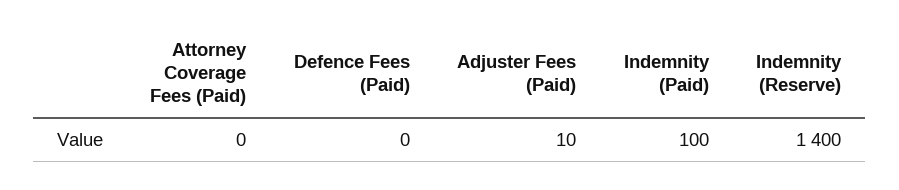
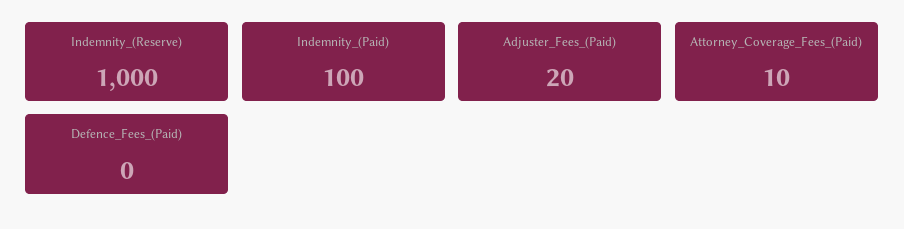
  {
-   "Attorney Coverage Fees (Paid)": 0,
+   "Attorney Coverage Fees (Paid)": 10,
    "Defence Fees (Paid)": 0,
-   "Adjuster Fees (Paid)": 10,
+   "Adjuster Fees (Paid)": 20,
    "Indemnity (Paid)": 100,
-   "Indemnity (Reserve)": 1400
+   "Indemnity (Reserve)": 1000
  }

